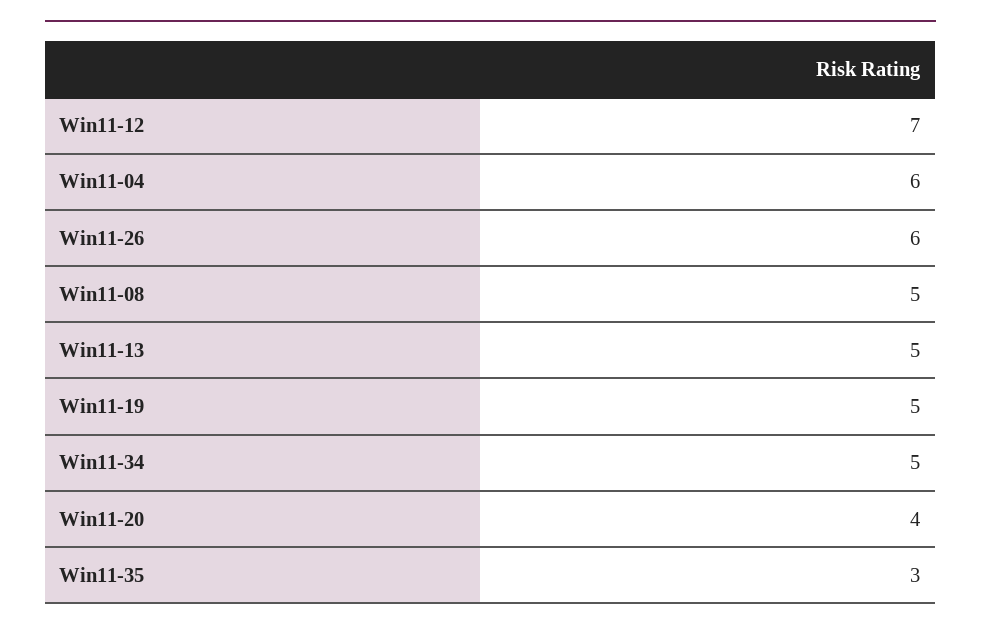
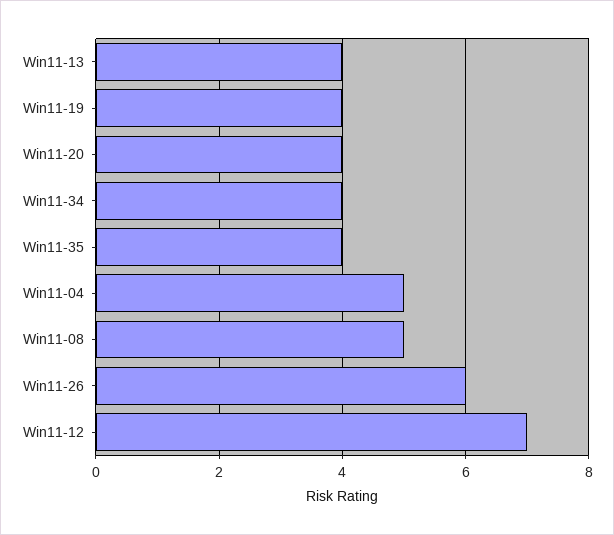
  {
    "Win11-12": 7,
-   "Win11-04": 6,
+   "Win11-04": 5,
    "Win11-26": 6,
    "Win11-08": 5,
-   "Win11-13": 5,
+   "Win11-13": 4,
-   "Win11-19": 5,
+   "Win11-19": 4,
-   "Win11-34": 5,
+   "Win11-34": 4,
    "Win11-20": 4,
-   "Win11-35": 3
+   "Win11-35": 4
  }

